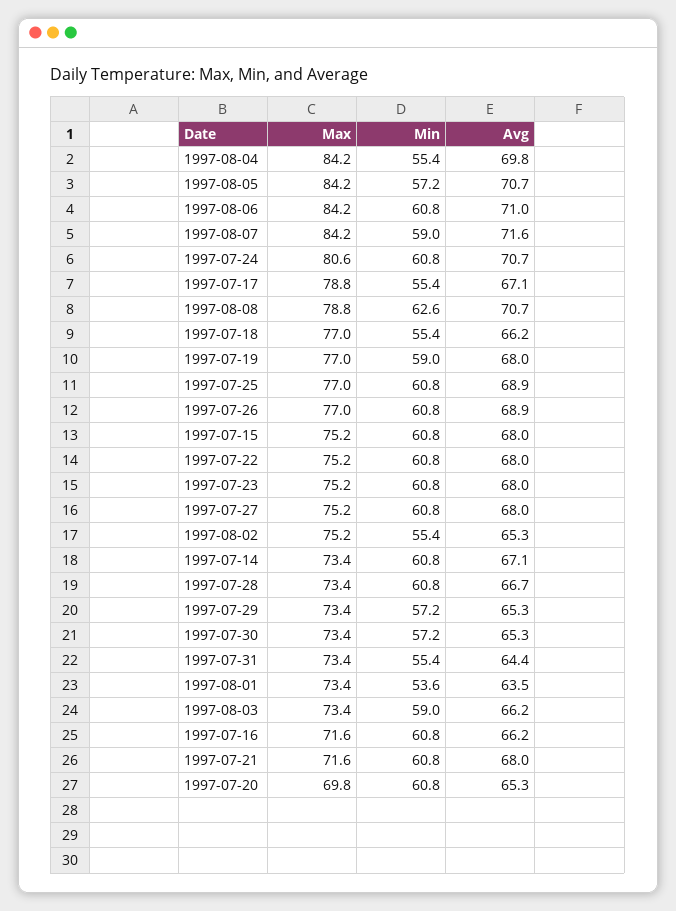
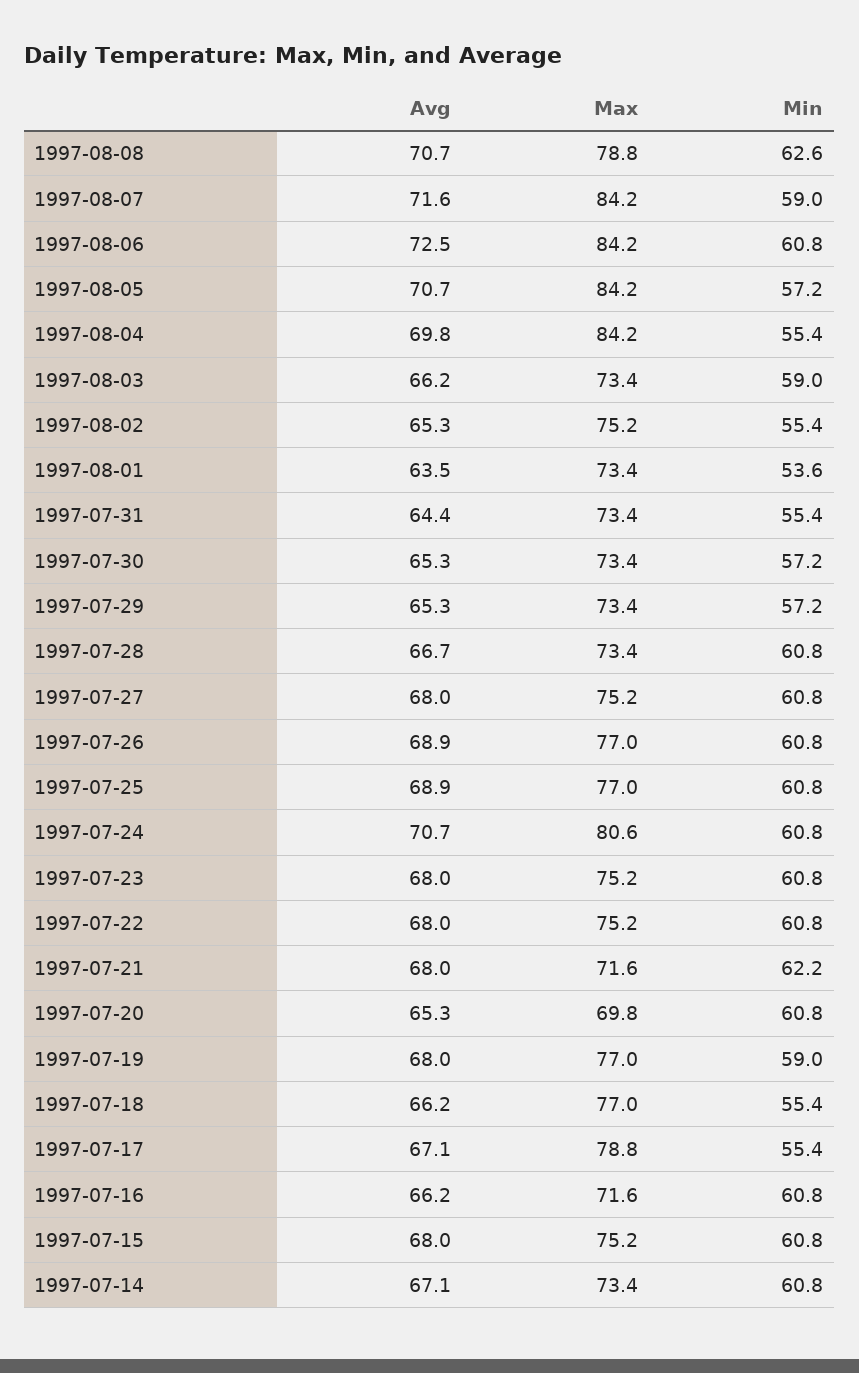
  {
    "Max": {
      "1997-08-04": 84.2,
      "1997-08-05": 84.2,
      "1997-08-06": 84.2,
      "1997-08-07": 84.2,
      "1997-07-24": 80.6,
      "1997-07-17": 78.8,
      "1997-08-08": 78.8,
      "1997-07-18": 77,
      "1997-07-19": 77,
      "1997-07-25": 77,
      "1997-07-26": 77,
      "1997-07-15": 75.2,
      "1997-07-22": 75.2,
      "1997-07-23": 75.2,
      "1997-07-27": 75.2,
      "1997-08-02": 75.2,
      "1997-07-14": 73.4,
      "1997-07-28": 73.4,
      "1997-07-29": 73.4,
      "1997-07-30": 73.4,
      "1997-07-31": 73.4,
      "1997-08-01": 73.4,
      "1997-08-03": 73.4,
      "1997-07-16": 71.6,
      "1997-07-21": 71.6,
      "1997-07-20": 69.8
    },
    "Min": {
      "1997-08-04": 55.4,
      "1997-08-05": 57.2,
      "1997-08-06": 60.8,
      "1997-08-07": 59,
      "1997-07-24": 60.8,
      "1997-07-17": 55.4,
      "1997-08-08": 62.6,
      "1997-07-18": 55.4,
      "1997-07-19": 59,
      "1997-07-25": 60.8,
      "1997-07-26": 60.8,
      "1997-07-15": 60.8,
      "1997-07-22": 60.8,
      "1997-07-23": 60.8,
      "1997-07-27": 60.8,
      "1997-08-02": 55.4,
      "1997-07-14": 60.8,
      "1997-07-28": 60.8,
      "1997-07-29": 57.2,
      "1997-07-30": 57.2,
      "1997-07-31": 55.4,
      "1997-08-01": 53.6,
      "1997-08-03": 59,
      "1997-07-16": 60.8,
-     "1997-07-21": 60.8,
+     "1997-07-21": 62.2,
      "1997-07-20": 60.8
    },
    "Avg": {
      "1997-08-04": 69.8,
      "1997-08-05": 70.7,
-     "1997-08-06": 71,
+     "1997-08-06": 72.5,
      "1997-08-07": 71.6,
      "1997-07-24": 70.7,
      "1997-07-17": 67.1,
      "1997-08-08": 70.7,
      "1997-07-18": 66.2,
      "1997-07-19": 68,
      "1997-07-25": 68.9,
      "1997-07-26": 68.9,
      "1997-07-15": 68,
      "1997-07-22": 68,
      "1997-07-23": 68,
      "1997-07-27": 68,
      "1997-08-02": 65.3,
      "1997-07-14": 67.1,
      "1997-07-28": 66.7,
      "1997-07-29": 65.3,
      "1997-07-30": 65.3,
      "1997-07-31": 64.4,
      "1997-08-01": 63.5,
      "1997-08-03": 66.2,
      "1997-07-16": 66.2,
      "1997-07-21": 68,
      "1997-07-20": 65.3
    }
  }

